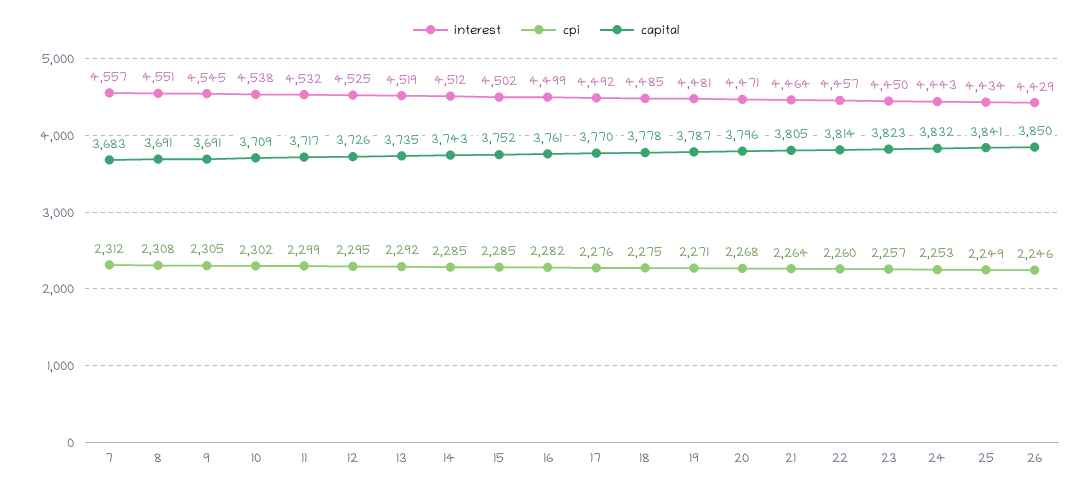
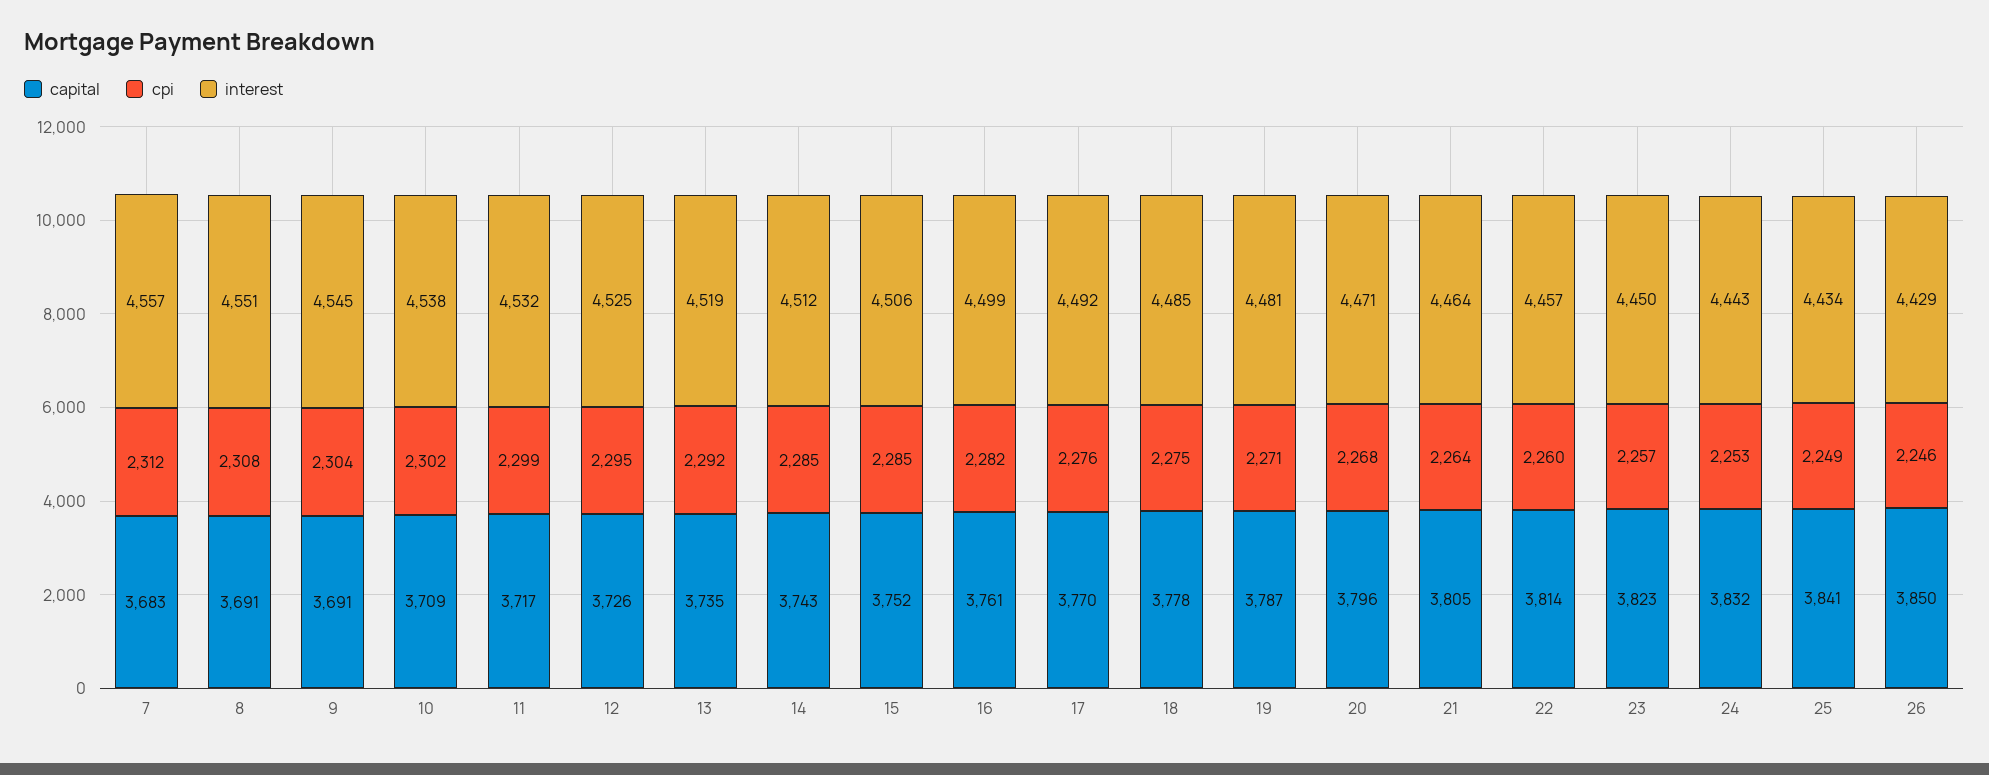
  {
    "interest": {
      "7": 4557,
      "8": 4551,
      "9": 4545,
      "10": 4538,
      "11": 4532,
      "12": 4525,
      "13": 4519,
      "14": 4512,
-     "15": 4502,
+     "15": 4506,
      "16": 4499,
      "17": 4492,
      "18": 4485,
      "19": 4481,
      "20": 4471,
      "21": 4464,
      "22": 4457,
      "23": 4450,
      "24": 4443,
      "25": 4434,
      "26": 4429
    },
    "cpi": {
      "7": 2312,
      "8": 2308,
-     "9": 2305,
+     "9": 2304,
      "10": 2302,
      "11": 2299,
      "12": 2295,
      "13": 2292,
      "14": 2285,
      "15": 2285,
      "16": 2282,
      "17": 2276,
      "18": 2275,
      "19": 2271,
      "20": 2268,
      "21": 2264,
      "22": 2260,
      "23": 2257,
      "24": 2253,
      "25": 2249,
      "26": 2246
    },
    "capital": {
      "7": 3683,
      "8": 3691,
      "9": 3691,
      "10": 3709,
      "11": 3717,
      "12": 3726,
      "13": 3735,
      "14": 3743,
      "15": 3752,
      "16": 3761,
      "17": 3770,
      "18": 3778,
      "19": 3787,
      "20": 3796,
      "21": 3805,
      "22": 3814,
      "23": 3823,
      "24": 3832,
      "25": 3841,
      "26": 3850
    }
  }

